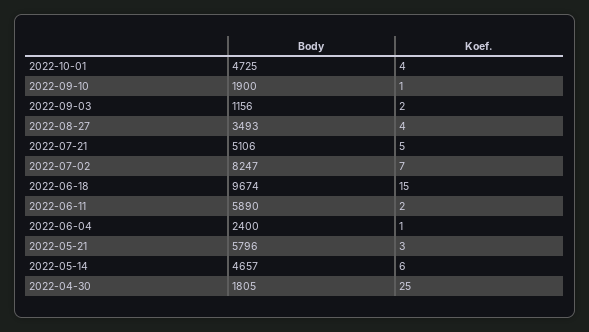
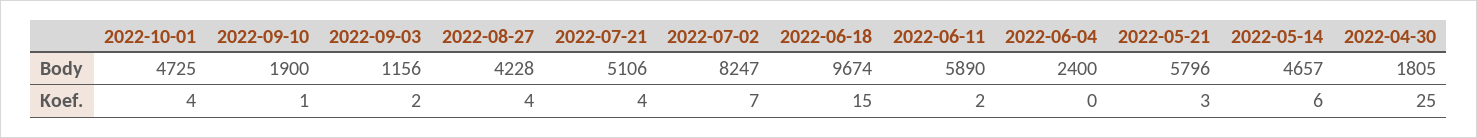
  {
    "Body": {
      "2022-10-01": 4725,
      "2022-09-10": 1900,
      "2022-09-03": 1156,
-     "2022-08-27": 3493,
+     "2022-08-27": 4228,
      "2022-07-21": 5106,
      "2022-07-02": 8247,
      "2022-06-18": 9674,
      "2022-06-11": 5890,
      "2022-06-04": 2400,
      "2022-05-21": 5796,
      "2022-05-14": 4657,
      "2022-04-30": 1805
    },
    "Koef.": {
      "2022-10-01": 4,
      "2022-09-10": 1,
      "2022-09-03": 2,
      "2022-08-27": 4,
-     "2022-07-21": 5,
+     "2022-07-21": 4,
      "2022-07-02": 7,
      "2022-06-18": 15,
      "2022-06-11": 2,
-     "2022-06-04": 1,
+     "2022-06-04": 0,
      "2022-05-21": 3,
      "2022-05-14": 6,
      "2022-04-30": 25
    }
  }

